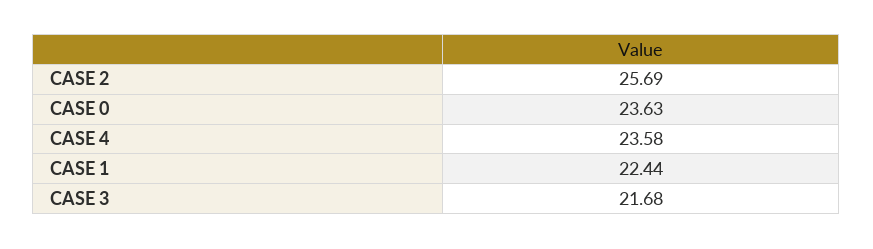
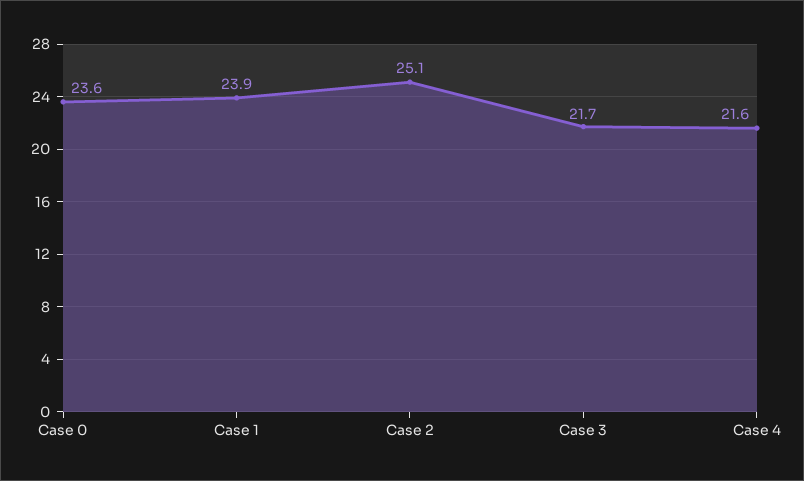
  {
-   "CASE 2": 25.69,
+   "CASE 2": 25.1,
    "CASE 0": 23.63,
-   "CASE 4": 23.58,
+   "CASE 4": 21.6,
-   "CASE 1": 22.44,
+   "CASE 1": 23.9,
    "CASE 3": 21.68
  }

